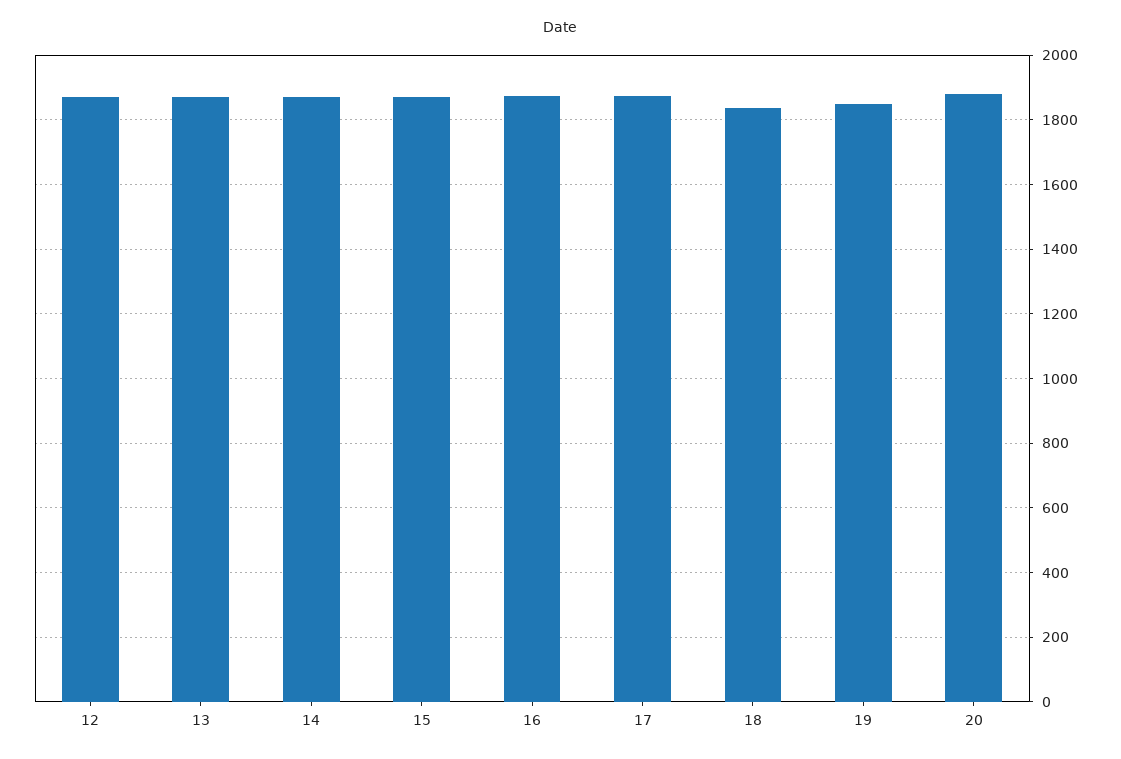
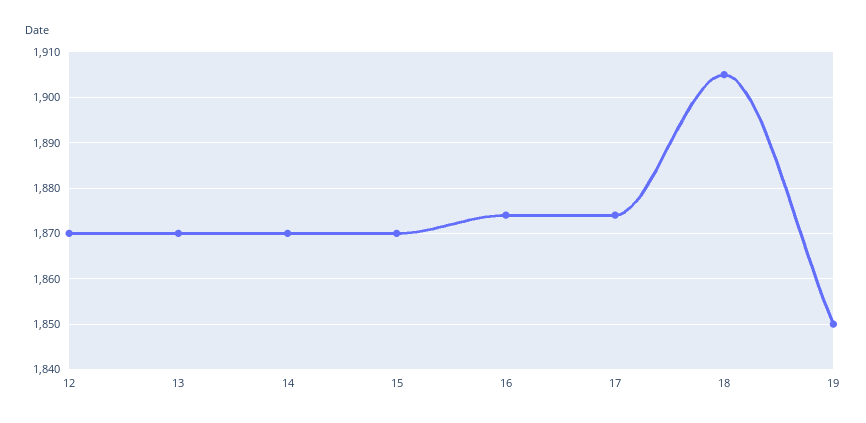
  {
    "12": 1870,
    "13": 1870,
    "14": 1870,
    "15": 1870,
    "16": 1875,
    "17": 1875,
-   "18": 1840,
+   "18": 1905,
-   "19": 1850,
+   "19": 1850
-   "20": 1880
  }

